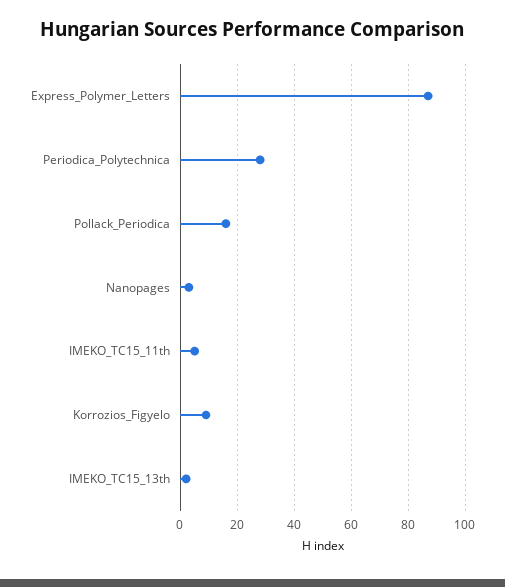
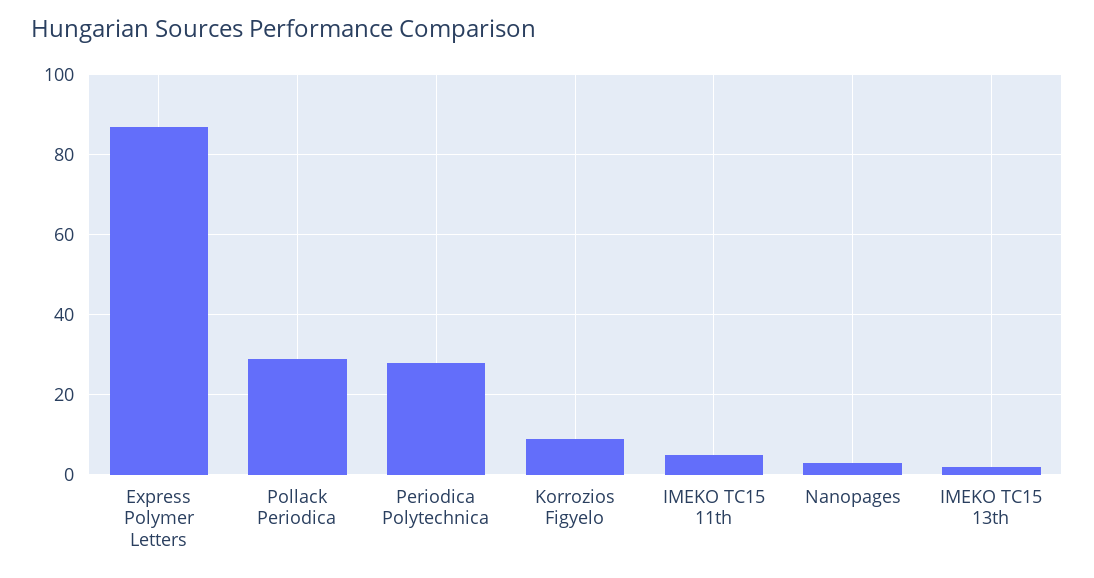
  {
    "Express_Polymer_Letters": 85,
    "Periodica_Polytechnica": 30,
-   "Pollack_Periodica": 15,
+   "Pollack_Periodica": 30,
    "Nanopages": 5,
    "IMEKO_TC15_11th": 5,
    "Korrozios_Figyelo": 10,
    "IMEKO_TC15_13th": 0
  }

